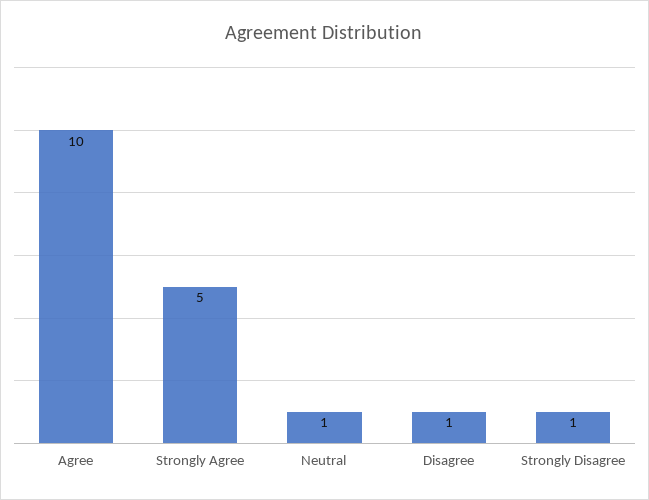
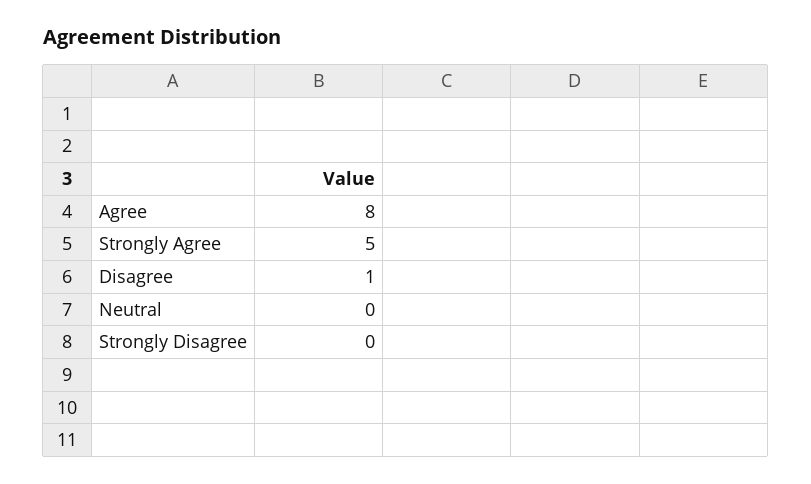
  {
-   "Agree": 10,
+   "Agree": 8,
    "Strongly Agree": 5,
-   "Neutral": 1,
+   "Neutral": 0,
    "Disagree": 1,
-   "Strongly Disagree": 1
+   "Strongly Disagree": 0
  }

